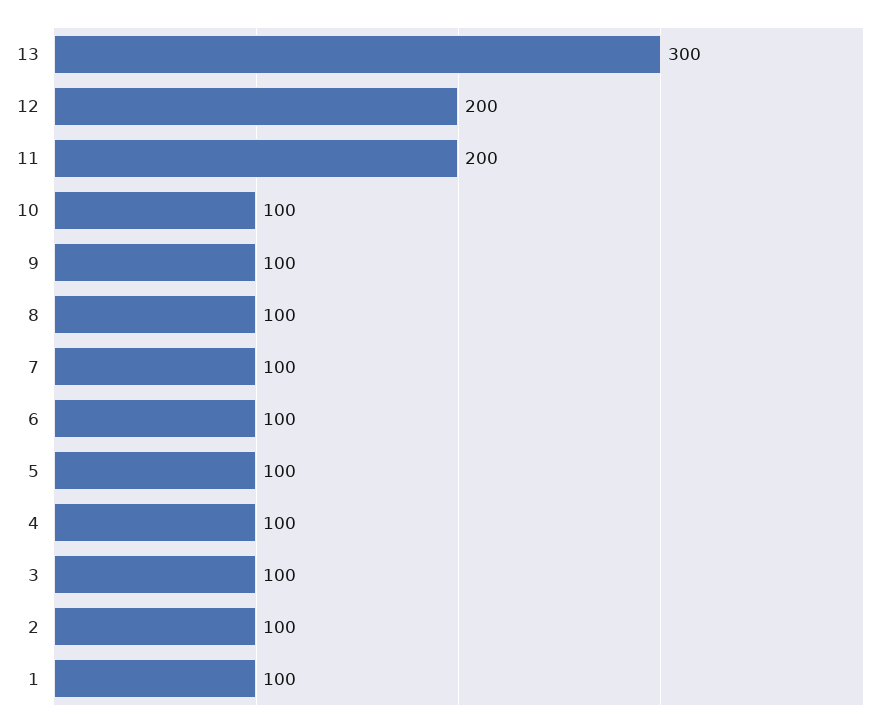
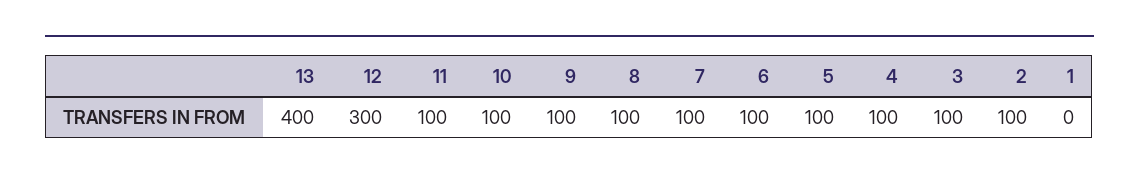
  {
-   "13": 300,
+   "13": 400,
-   "12": 200,
+   "12": 300,
-   "11": 200,
+   "11": 100,
    "10": 100,
    "9": 100,
    "8": 100,
    "7": 100,
    "6": 100,
    "5": 100,
    "4": 100,
    "3": 100,
    "2": 100,
-   "1": 100
+   "1": 0
  }

